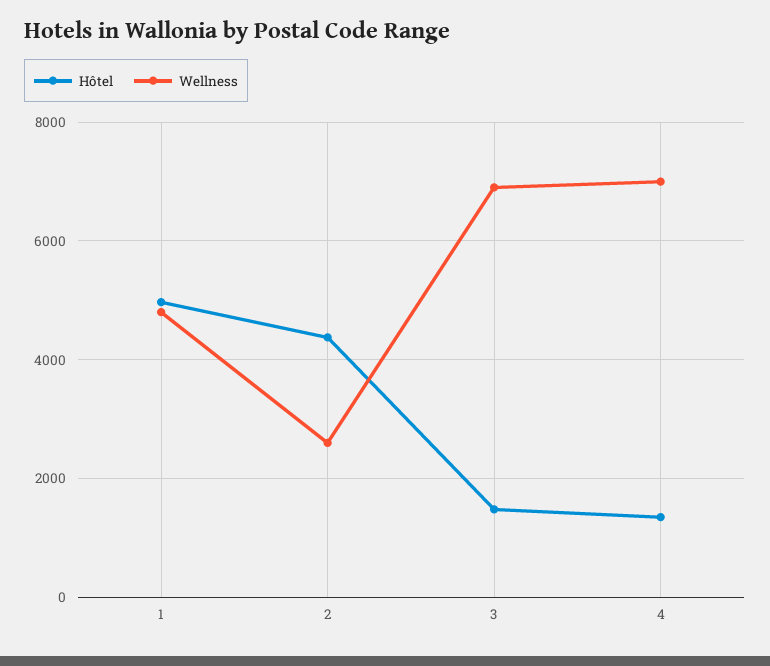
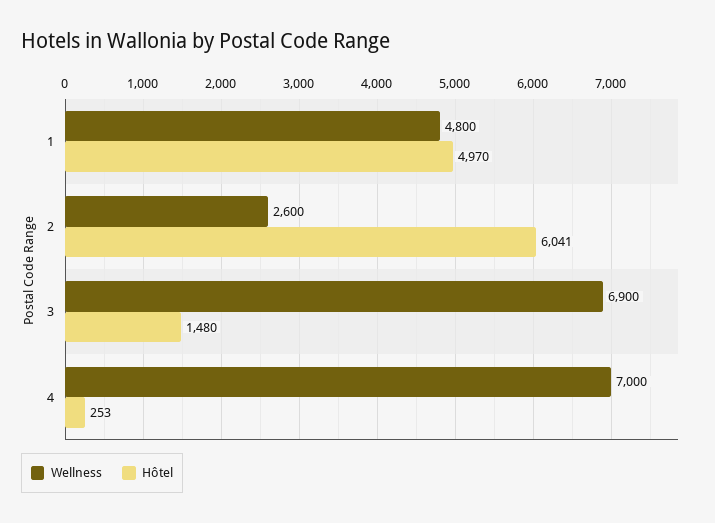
  {
    "Hôtel": {
      "1": 4970,
-     "2": 4400,
+     "2": 6041,
      "3": 1480,
-     "4": 1400
+     "4": 253
    },
    "Wellness": {
      "1": 4800,
      "2": 2600,
      "3": 6900,
      "4": 7000
    }
  }

